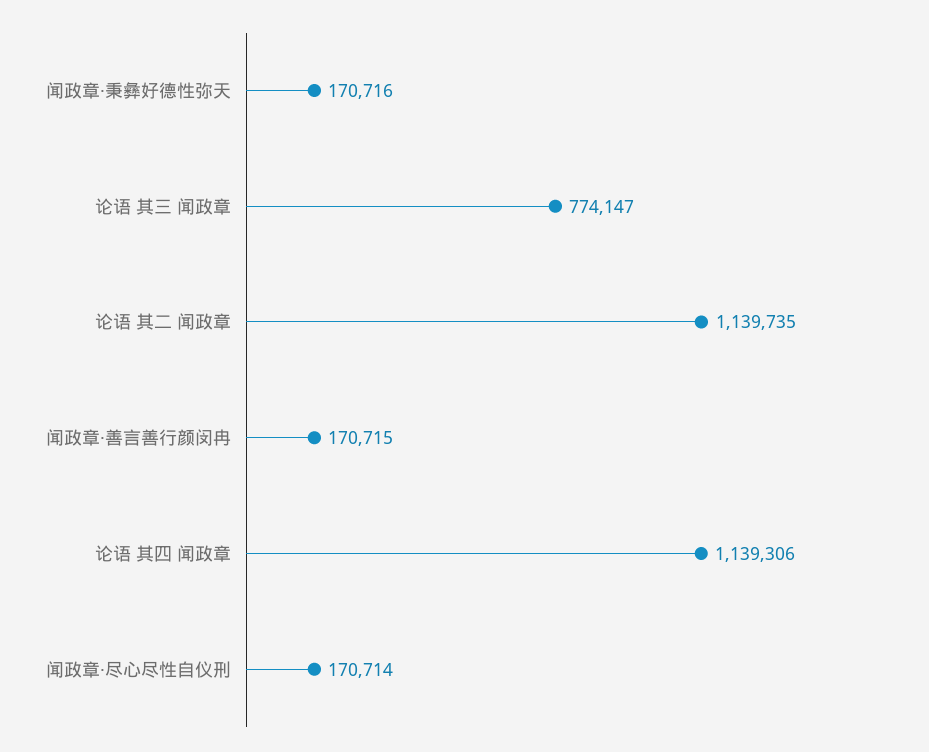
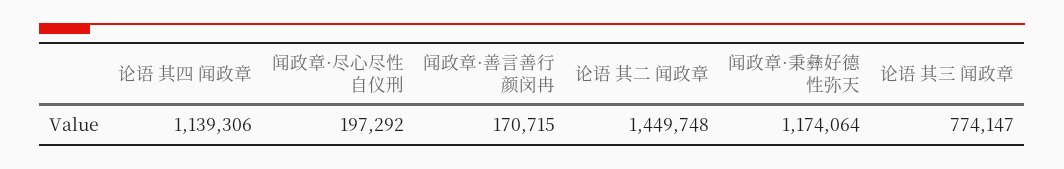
  {
-   "闻政章·秉彝好德性弥天": 170716,
+   "闻政章·秉彝好德性弥天": 1174064,
    "论语 其三 闻政章": 774147,
-   "论语 其二 闻政章": 1139735,
+   "论语 其二 闻政章": 1449748,
    "闻政章·善言善行颜闵冉": 170715,
    "论语 其四 闻政章": 1139306,
-   "闻政章·尽心尽性自仪刑": 170714
+   "闻政章·尽心尽性自仪刑": 197292
  }

